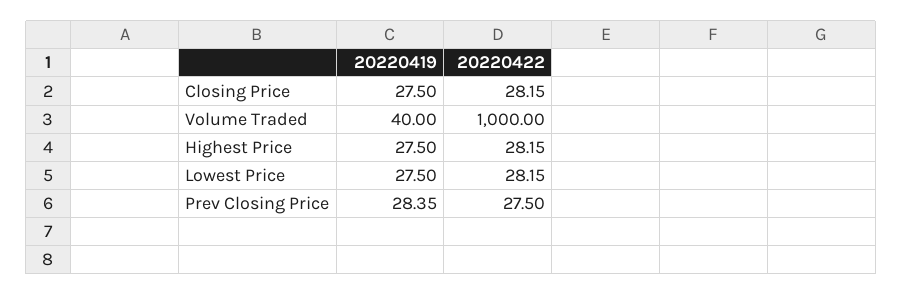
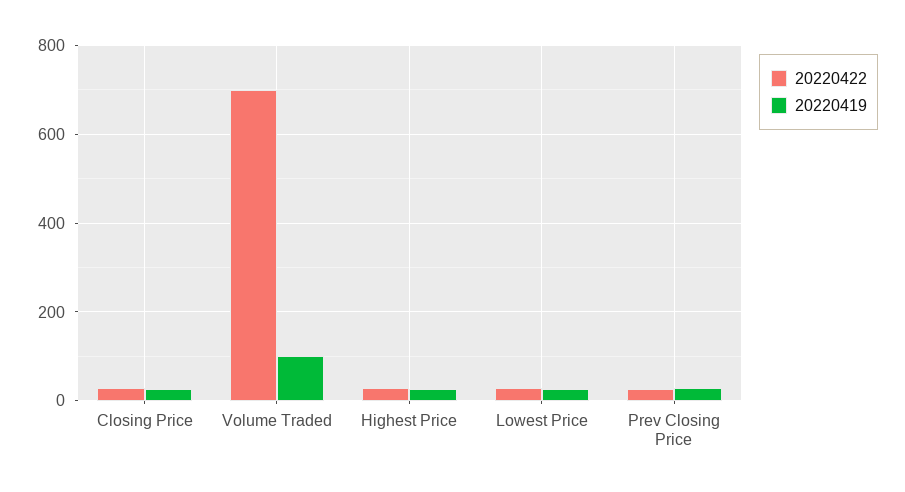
  {
    "20220419": {
      "Closing Price": 27.5,
-     "Volume Traded": 40,
+     "Volume Traded": 100,
      "Highest Price": 27.5,
      "Lowest Price": 27.5,
      "Prev Closing Price": 28.35
    },
    "20220422": {
      "Closing Price": 28.15,
-     "Volume Traded": 1000,
+     "Volume Traded": 700,
      "Highest Price": 28.15,
      "Lowest Price": 28.15,
      "Prev Closing Price": 27.5
    }
  }

